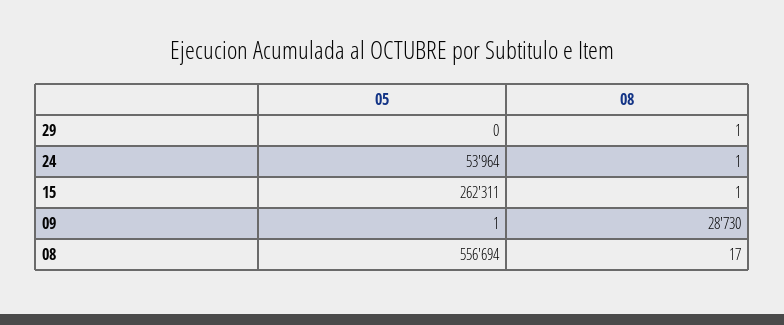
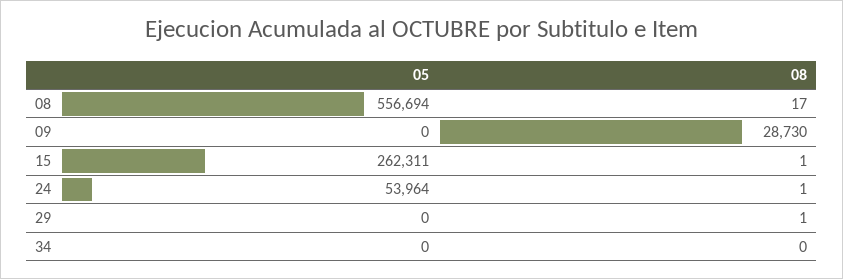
  {
    "05": {
      "29": 0,
      "24": 53964,
      "15": 262311,
-     "09": 1,
+     "09": 0,
-     "08": 556694
+     "08": 556694,
+     "34": 0
    },
    "08": {
      "29": 1,
      "24": 1,
      "15": 1,
      "09": 28730,
-     "08": 17
+     "08": 17,
+     "34": 0
    }
  }

